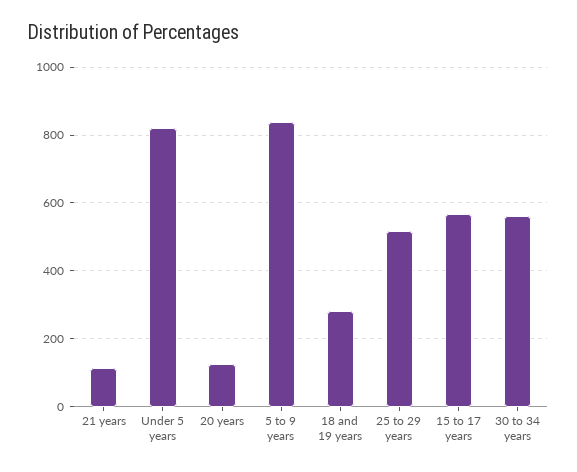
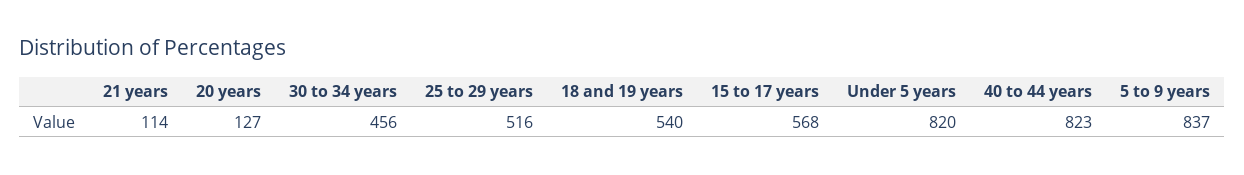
  {
    "21 years": 114,
    "Under 5 years": 820,
    "20 years": 127,
    "5 to 9 years": 837,
-   "18 and 19 years": 280,
+   "18 and 19 years": 540,
    "25 to 29 years": 516,
    "15 to 17 years": 568,
-   "30 to 34 years": 560
+   "30 to 34 years": 456,
+   "40 to 44 years": 823
  }

